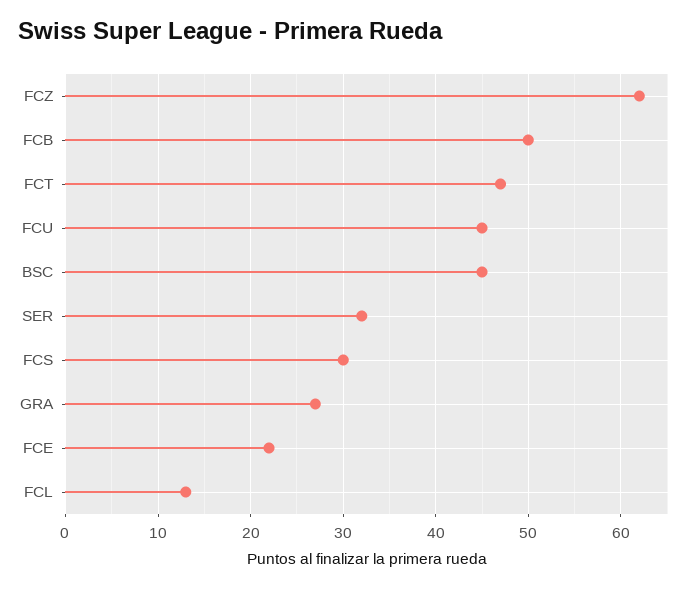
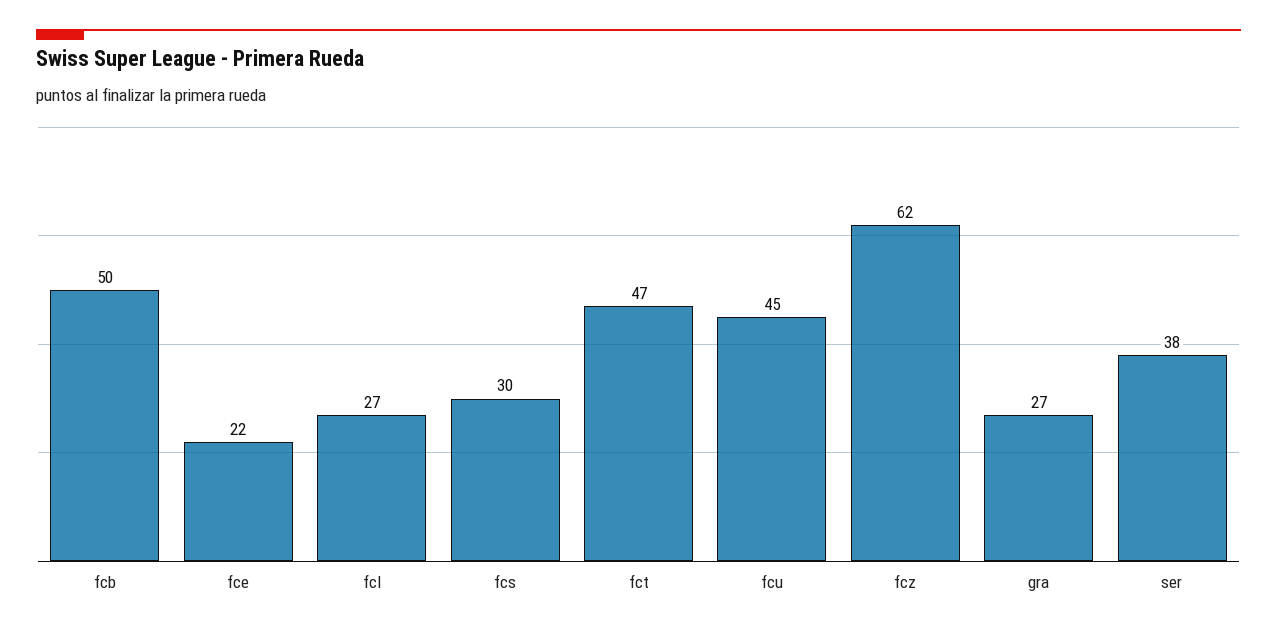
  {
    "FCZ": 62,
    "FCB": 50,
    "FCT": 47,
    "FCU": 45,
-   "BSC": 45,
-   "SER": 32,
+   "SER": 38,
    "FCS": 30,
    "GRA": 27,
    "FCE": 22,
-   "FCL": 13
+   "FCL": 27
  }

